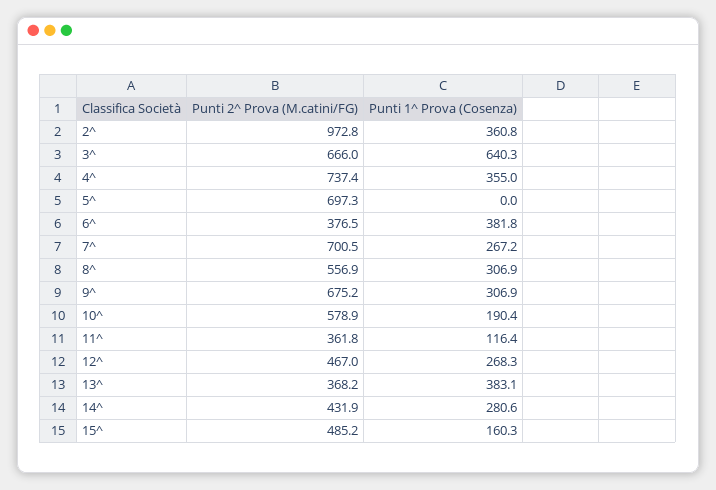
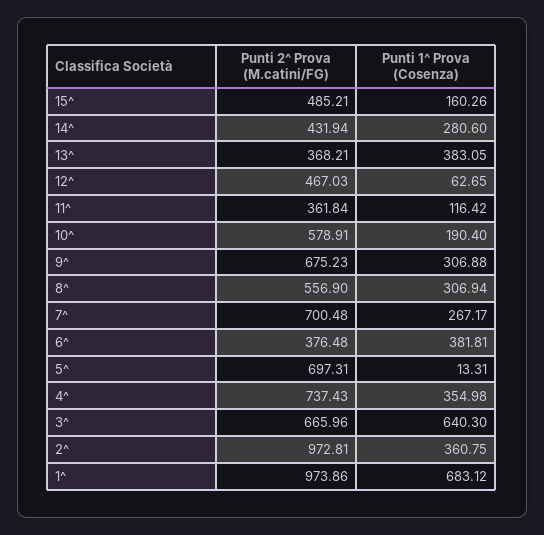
  {
    "Punti 2^ Prova (M.catini/FG)": {
      "2^": 972.81,
      "3^": 665.96,
      "4^": 737.43,
      "5^": 697.31,
      "6^": 376.48,
      "7^": 700.48,
      "8^": 556.9,
      "9^": 675.23,
      "10^": 578.91,
      "11^": 361.84,
      "12^": 467.03,
      "13^": 368.21,
      "14^": 431.94,
-     "15^": 485.21
+     "15^": 485.21,
+     "1^": 973.86
    },
    "Punti 1^ Prova (Cosenza)": {
      "2^": 360.75,
      "3^": 640.3,
      "4^": 354.98,
-     "5^": 0,
+     "5^": 13.31,
      "6^": 381.81,
      "7^": 267.17,
      "8^": 306.94,
      "9^": 306.88,
      "10^": 190.4,
      "11^": 116.42,
-     "12^": 268.3,
+     "12^": 62.65,
      "13^": 383.05,
      "14^": 280.6,
-     "15^": 160.26
+     "15^": 160.26,
+     "1^": 683.12
    }
  }

